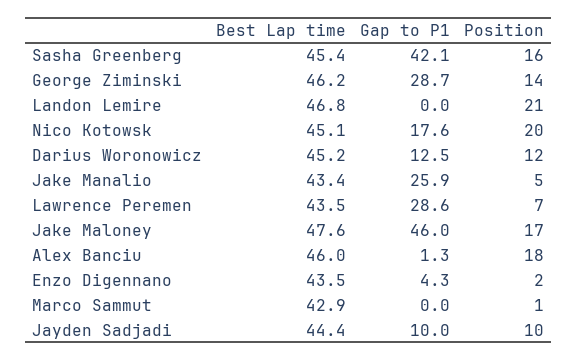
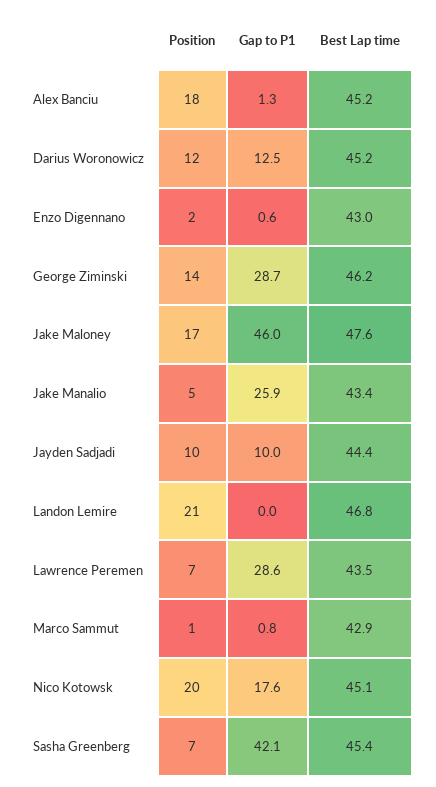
  {
    "Best Lap time": {
      "Sasha Greenberg": 45.4,
      "George Ziminski": 46.2,
      "Landon Lemire": 46.8,
      "Nico Kotowsk": 45.1,
      "Darius Woronowicz": 45.2,
      "Jake Manalio": 43.4,
      "Lawrence Peremen": 43.5,
      "Jake Maloney": 47.6,
-     "Alex Banciu": 46,
+     "Alex Banciu": 45.2,
-     "Enzo Digennano": 43.5,
+     "Enzo Digennano": 43,
      "Marco Sammut": 42.9,
      "Jayden Sadjadi": 44.4
    },
    "Gap to P1": {
      "Sasha Greenberg": 42.1,
      "George Ziminski": 28.7,
      "Landon Lemire": 0,
      "Nico Kotowsk": 17.6,
      "Darius Woronowicz": 12.5,
      "Jake Manalio": 25.9,
      "Lawrence Peremen": 28.6,
      "Jake Maloney": 46,
      "Alex Banciu": 1.3,
-     "Enzo Digennano": 4.3,
+     "Enzo Digennano": 0.6,
-     "Marco Sammut": 0,
+     "Marco Sammut": 0.8,
      "Jayden Sadjadi": 10
    },
    "Position": {
-     "Sasha Greenberg": 16,
+     "Sasha Greenberg": 7,
      "George Ziminski": 14,
      "Landon Lemire": 21,
      "Nico Kotowsk": 20,
      "Darius Woronowicz": 12,
      "Jake Manalio": 5,
      "Lawrence Peremen": 7,
      "Jake Maloney": 17,
      "Alex Banciu": 18,
      "Enzo Digennano": 2,
      "Marco Sammut": 1,
      "Jayden Sadjadi": 10
    }
  }

